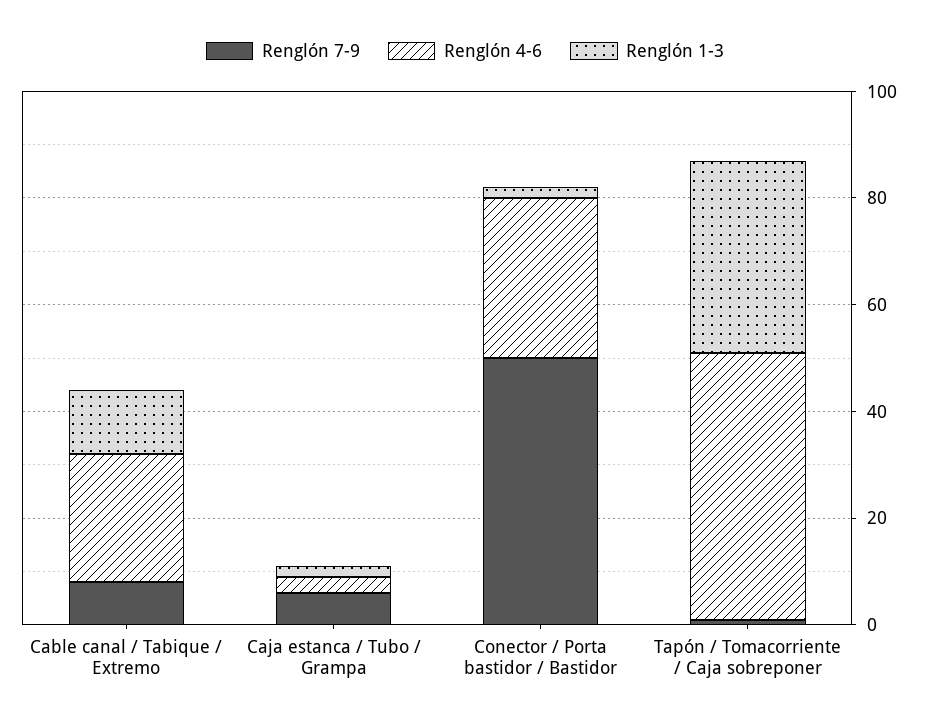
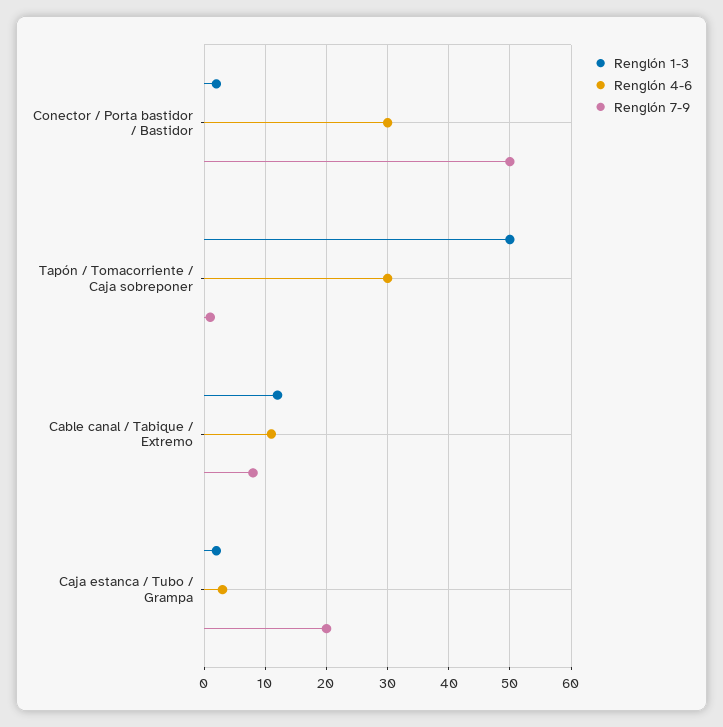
  {
    "Renglón 7-9": {
      "Cable canal / Tabique / Extremo": 8,
-     "Caja estanca / Tubo / Grampa": 5,
+     "Caja estanca / Tubo / Grampa": 20,
      "Conector / Porta bastidor / Bastidor": 50,
      "Tapón / Tomacorriente / Caja sobreponer": 1
    },
    "Renglón 4-6": {
-     "Cable canal / Tabique / Extremo": 25,
+     "Cable canal / Tabique / Extremo": 11,
      "Caja estanca / Tubo / Grampa": 3,
      "Conector / Porta bastidor / Bastidor": 30,
-     "Tapón / Tomacorriente / Caja sobreponer": 50
+     "Tapón / Tomacorriente / Caja sobreponer": 30
    },
    "Renglón 1-3": {
      "Cable canal / Tabique / Extremo": 12,
      "Caja estanca / Tubo / Grampa": 2,
      "Conector / Porta bastidor / Bastidor": 2,
-     "Tapón / Tomacorriente / Caja sobreponer": 35
+     "Tapón / Tomacorriente / Caja sobreponer": 50
    }
  }

